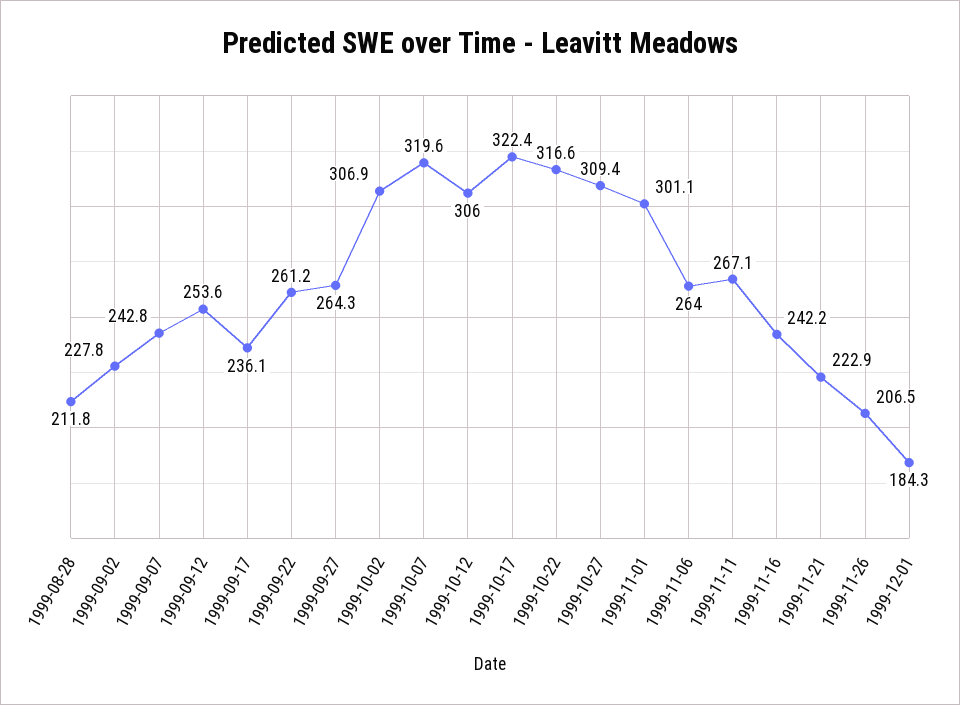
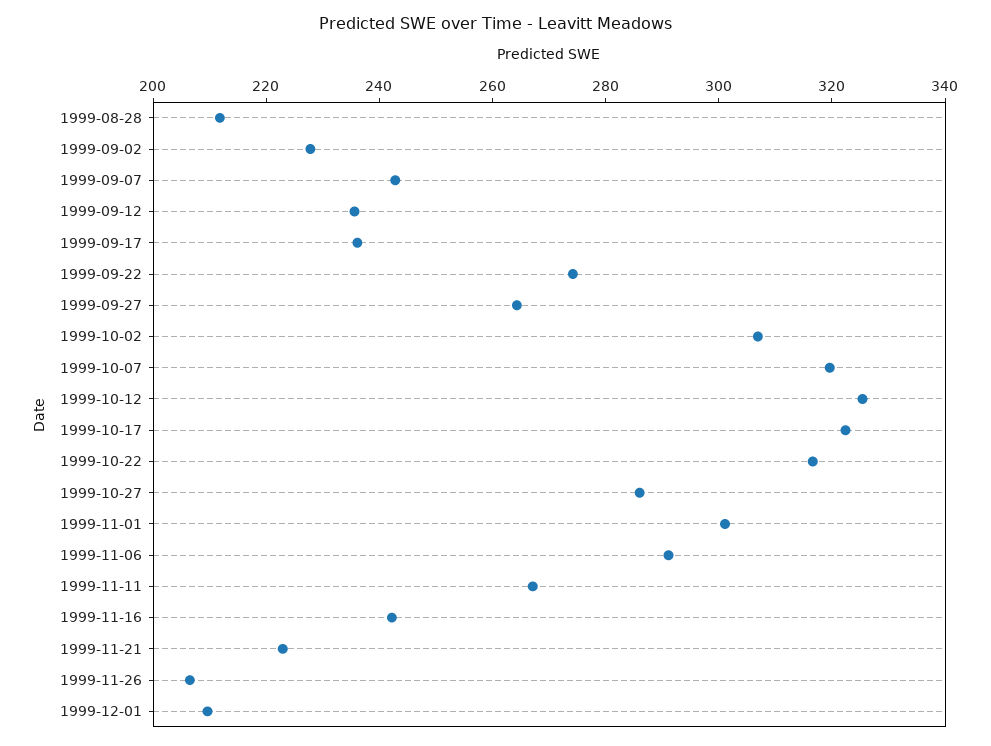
  {
    "1999-08-28": 211.8,
    "1999-09-02": 227.8,
    "1999-09-07": 242.8,
-   "1999-09-12": 253.6,
+   "1999-09-12": 235,
    "1999-09-17": 236.1,
-   "1999-09-22": 261.2,
+   "1999-09-22": 275,
    "1999-09-27": 264.3,
    "1999-10-02": 306.9,
    "1999-10-07": 319.6,
-   "1999-10-12": 306,
+   "1999-10-12": 325,
    "1999-10-17": 322.4,
    "1999-10-22": 316.6,
-   "1999-10-27": 309.4,
+   "1999-10-27": 285,
    "1999-11-01": 301.1,
-   "1999-11-06": 264,
+   "1999-11-06": 290,
    "1999-11-11": 267.1,
    "1999-11-16": 242.2,
    "1999-11-21": 222.9,
    "1999-11-26": 206.5,
-   "1999-12-01": 184.3
+   "1999-12-01": 210
  }

